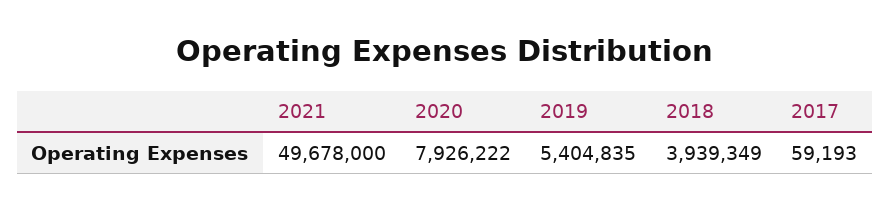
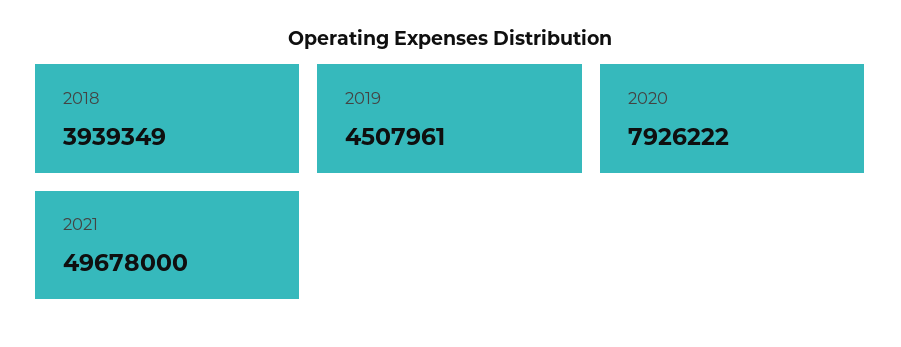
  {
    "2021": 49678000,
    "2020": 7926222,
-   "2019": 5404835,
+   "2019": 4507961,
-   "2018": 3939349,
+   "2018": 3939349
-   "2017": 59193
  }

